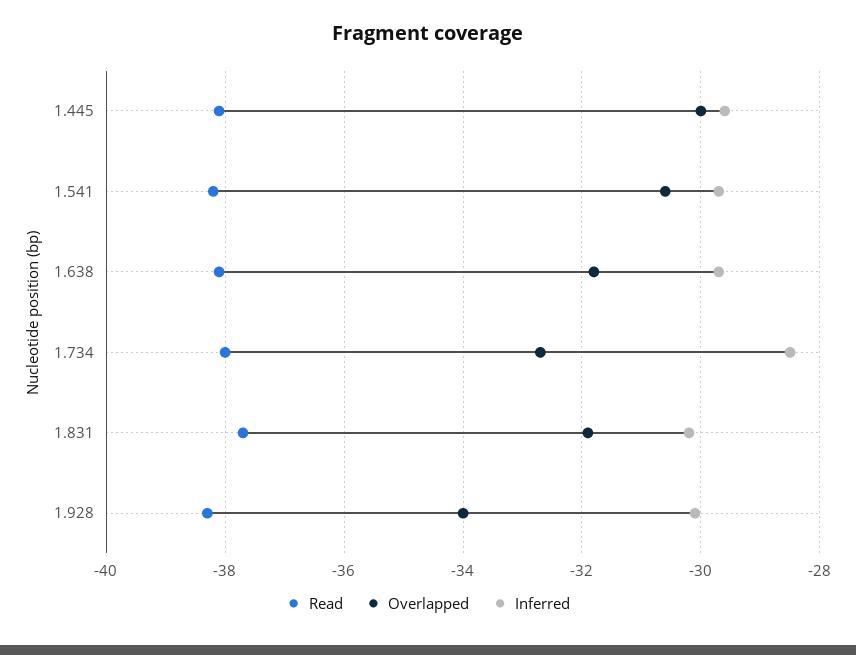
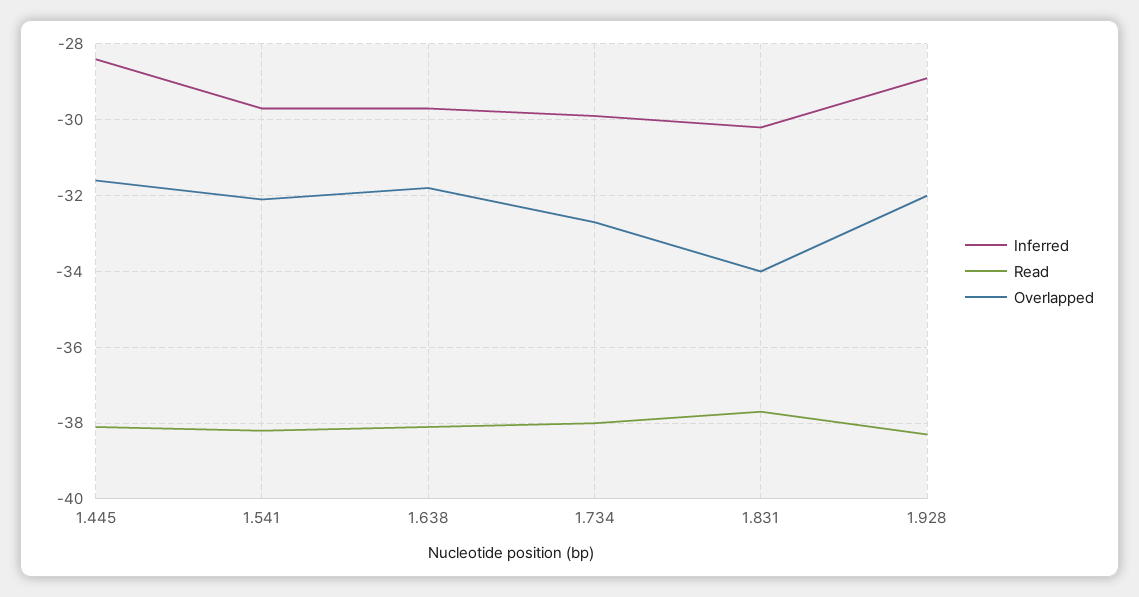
  {
    "Read": {
      "1.445": -38,
      "1.541": -38,
      "1.638": -38,
      "1.734": -38,
      "1.831": -37.5,
      "1.928": -38.5
    },
    "Overlapped": {
-     "1.445": -30,
+     "1.445": -31.5,
-     "1.541": -30.5,
+     "1.541": -32,
      "1.638": -32,
      "1.734": -32.5,
-     "1.831": -32,
+     "1.831": -34,
-     "1.928": -34
+     "1.928": -32
    },
    "Inferred": {
-     "1.445": -29.5,
+     "1.445": -28.5,
      "1.541": -29.5,
      "1.638": -29.5,
-     "1.734": -28.5,
+     "1.734": -30,
      "1.831": -30,
-     "1.928": -30
+     "1.928": -29
    }
  }

